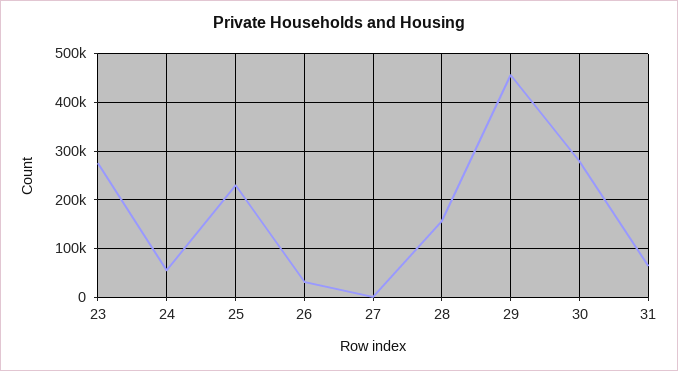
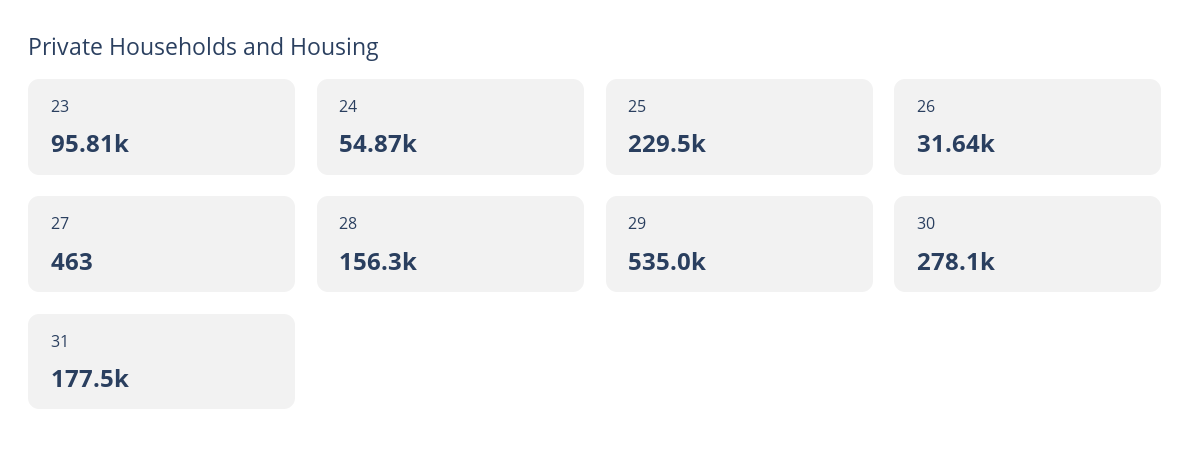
  {
-   "23": 280000,
+   "23": 95810,
    "24": 54870,
    "25": 229500,
    "26": 31640,
    "27": 463,
    "28": 156300,
-   "29": 460000,
+   "29": 535000,
    "30": 278100,
-   "31": 60000
+   "31": 177500
  }

